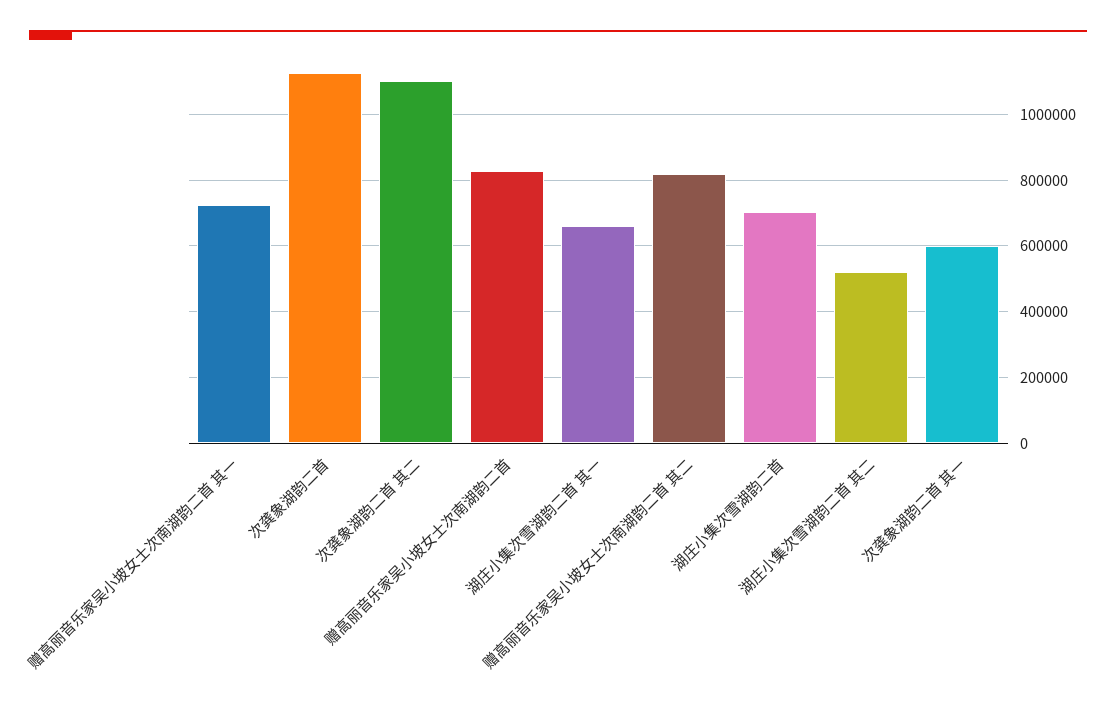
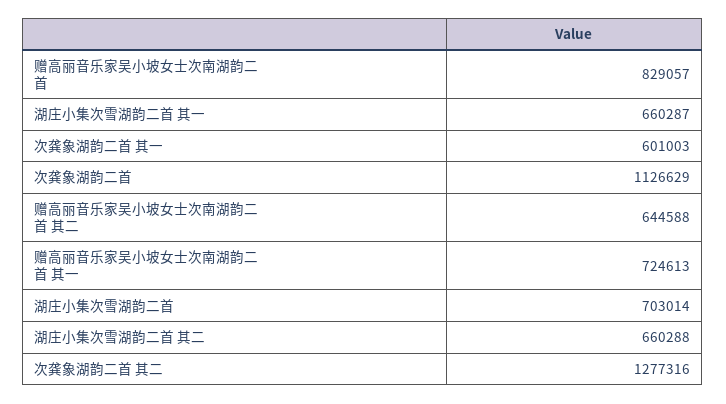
  {
    "赠高丽音乐家吴小坡女士次南湖韵二首 其一": 724613,
    "次龚象湖韵二首": 1126629,
-   "次龚象湖韵二首 其二": 1100000,
+   "次龚象湖韵二首 其二": 1277316,
    "赠高丽音乐家吴小坡女士次南湖韵二首": 829057,
    "湖庄小集次雪湖韵二首 其一": 660287,
-   "赠高丽音乐家吴小坡女士次南湖韵二首 其二": 820000,
+   "赠高丽音乐家吴小坡女士次南湖韵二首 其二": 644588,
    "湖庄小集次雪湖韵二首": 703014,
-   "湖庄小集次雪湖韵二首 其二": 520000,
+   "湖庄小集次雪湖韵二首 其二": 660288,
    "次龚象湖韵二首 其一": 601003
  }

